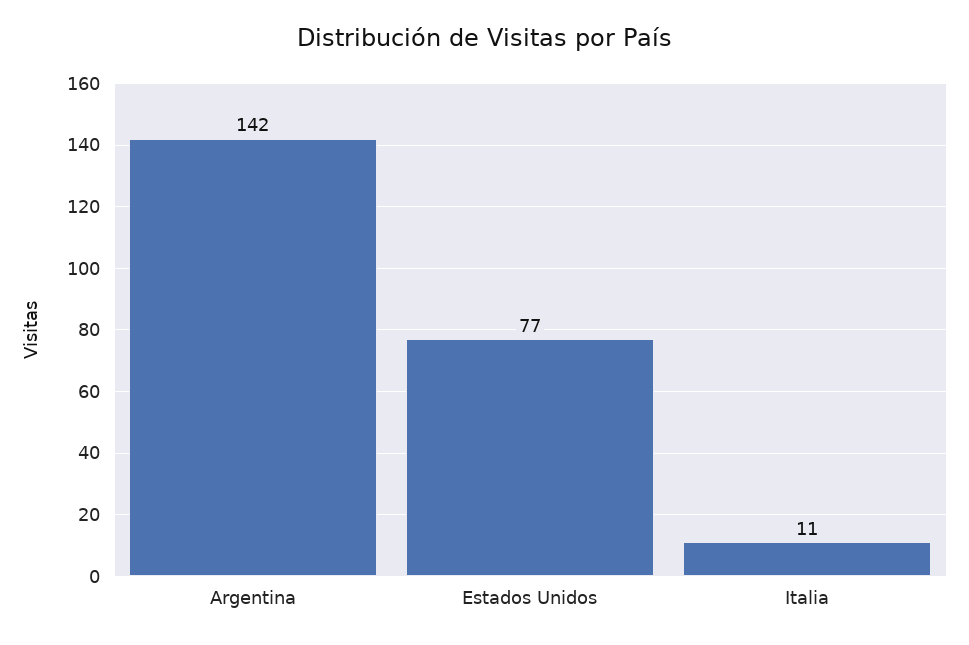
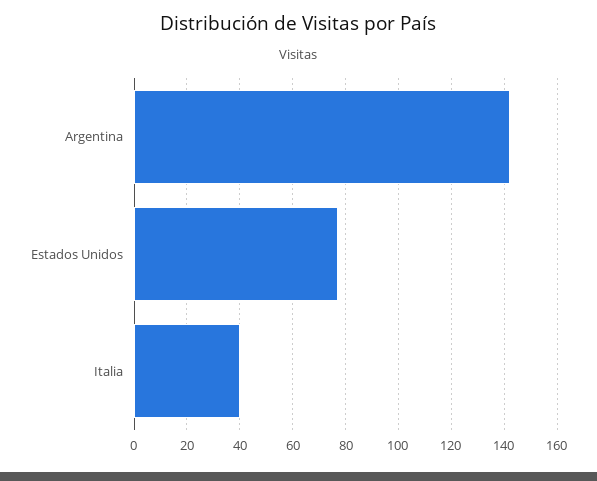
  {
    "Argentina": 142,
    "Estados Unidos": 77,
-   "Italia": 11
+   "Italia": 40
  }

